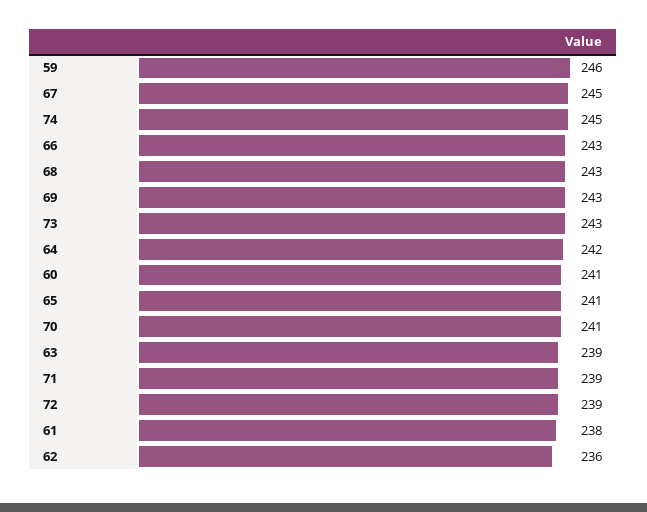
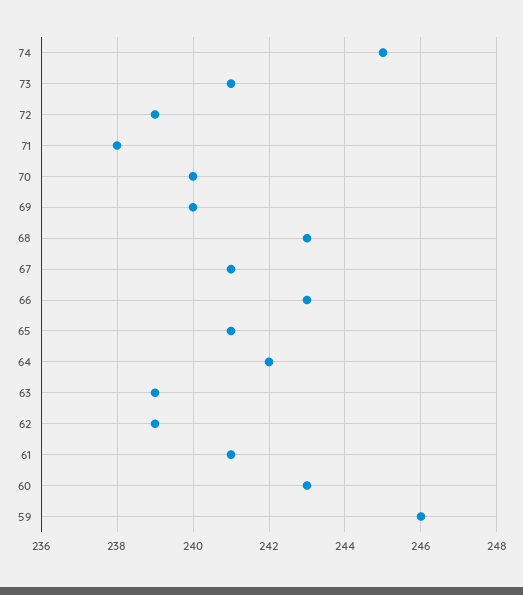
  {
    "59": 246,
-   "67": 245,
+   "67": 241,
    "74": 245,
    "66": 243,
    "68": 243,
-   "69": 243,
+   "69": 240,
-   "73": 243,
+   "73": 241,
    "64": 242,
-   "60": 241,
+   "60": 243,
    "65": 241,
-   "70": 241,
+   "70": 240,
    "63": 239,
-   "71": 239,
+   "71": 238,
    "72": 239,
-   "61": 238,
+   "61": 241,
-   "62": 236
+   "62": 239
  }

